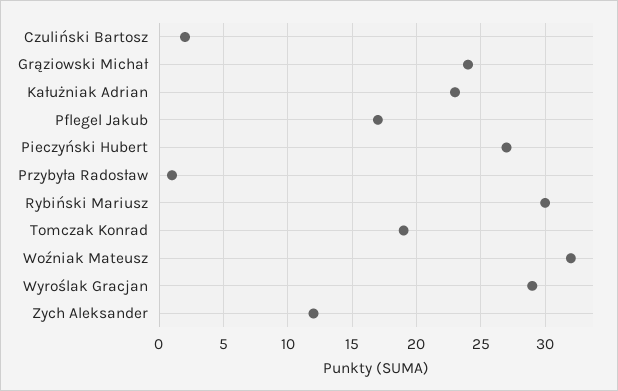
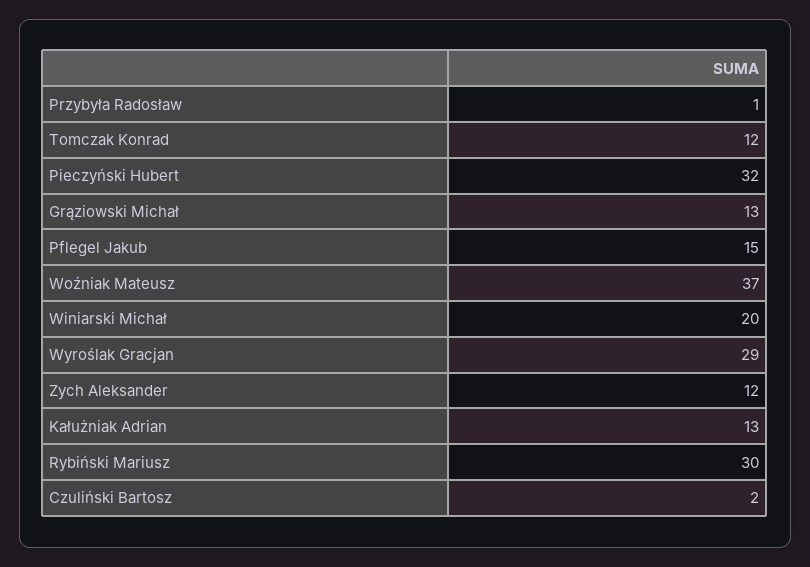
  {
    "Czuliński Bartosz": 2,
-   "Grąziowski Michał": 24,
+   "Grąziowski Michał": 13,
-   "Kałużniak Adrian": 23,
+   "Kałużniak Adrian": 13,
-   "Pflegel Jakub": 17,
+   "Pflegel Jakub": 15,
-   "Pieczyński Hubert": 27,
+   "Pieczyński Hubert": 32,
    "Przybyła Radosław": 1,
    "Rybiński Mariusz": 30,
-   "Tomczak Konrad": 19,
+   "Tomczak Konrad": 12,
-   "Woźniak Mateusz": 32,
+   "Woźniak Mateusz": 37,
    "Wyroślak Gracjan": 29,
-   "Zych Aleksander": 12
+   "Zych Aleksander": 12,
+   "Winiarski Michał": 20
  }

